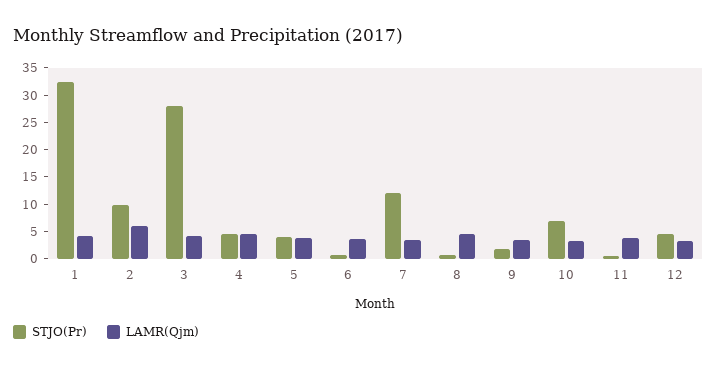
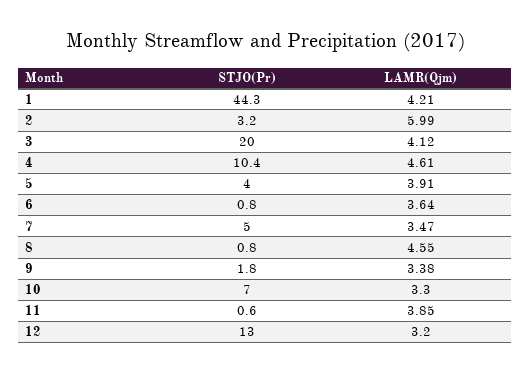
  {
    "STJO(Pr)": {
-     "1": 32.5,
+     "1": 44.3,
-     "2": 10,
+     "2": 3.2,
-     "3": 27.5,
+     "3": 20,
-     "4": 5,
+     "4": 10.4,
      "5": 4,
      "6": 0.8,
-     "7": 12.5,
+     "7": 5,
      "8": 0.8,
      "9": 1.8,
      "10": 7,
      "11": 0.6,
-     "12": 5
+     "12": 13
    },
    "LAMR(Qjm)": {
      "1": 4.21,
      "2": 5.99,
      "3": 4.12,
      "4": 4.61,
      "5": 3.91,
      "6": 3.64,
      "7": 3.47,
      "8": 4.55,
      "9": 3.38,
      "10": 3.3,
      "11": 3.85,
      "12": 3.2
    }
  }

